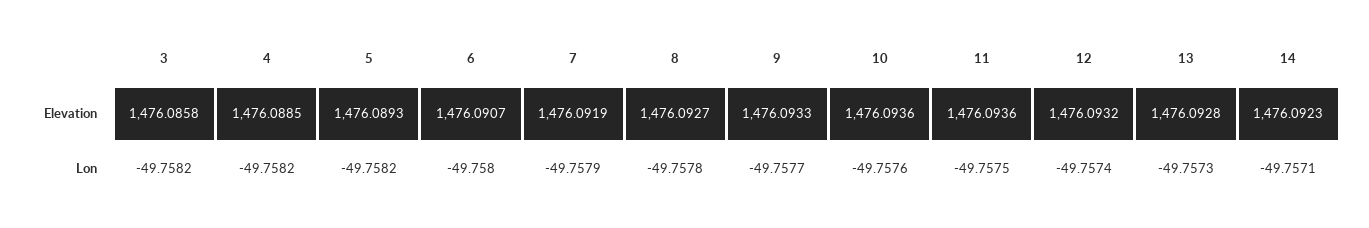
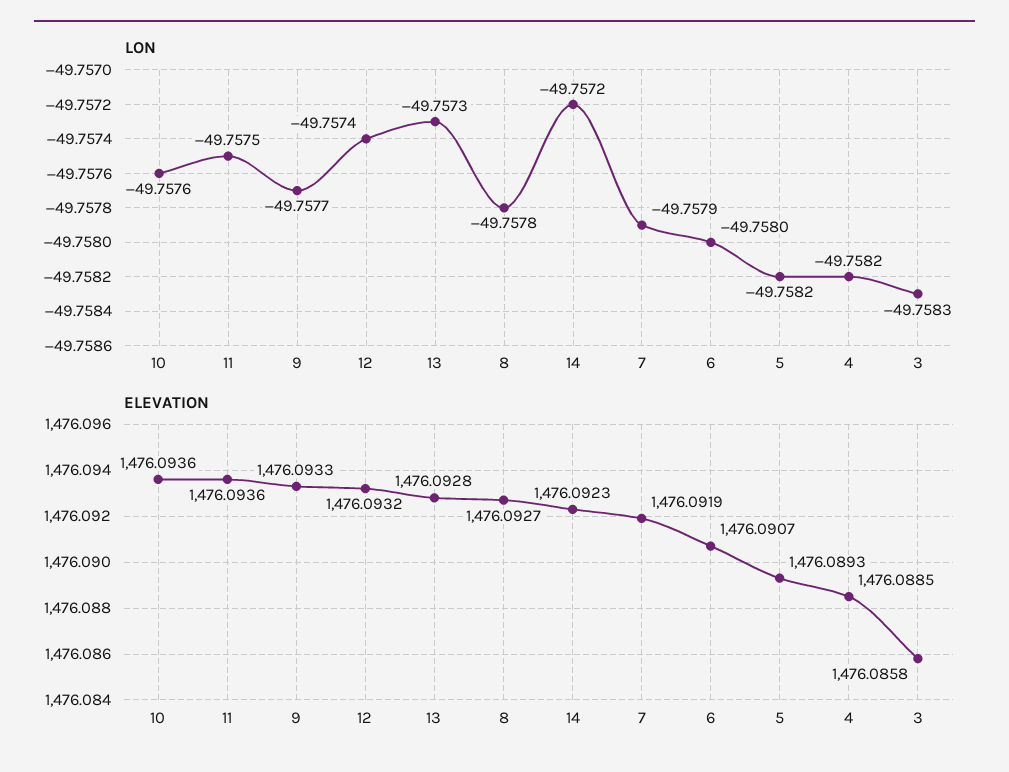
  {
    "Elevation": {
      "3": 1476.0858,
      "4": 1476.0885,
      "5": 1476.0893,
      "6": 1476.0907,
      "7": 1476.0919,
      "8": 1476.0927,
      "9": 1476.0933,
      "10": 1476.0936,
      "11": 1476.0936,
      "12": 1476.0932,
      "13": 1476.0928,
      "14": 1476.0923
    },
    "Lon": {
-     "3": -49.7582,
+     "3": -49.7583,
      "4": -49.7582,
      "5": -49.7582,
      "6": -49.758,
      "7": -49.7579,
      "8": -49.7578,
      "9": -49.7577,
      "10": -49.7576,
      "11": -49.7575,
      "12": -49.7574,
      "13": -49.7573,
-     "14": -49.7571
+     "14": -49.7572
    }
  }

